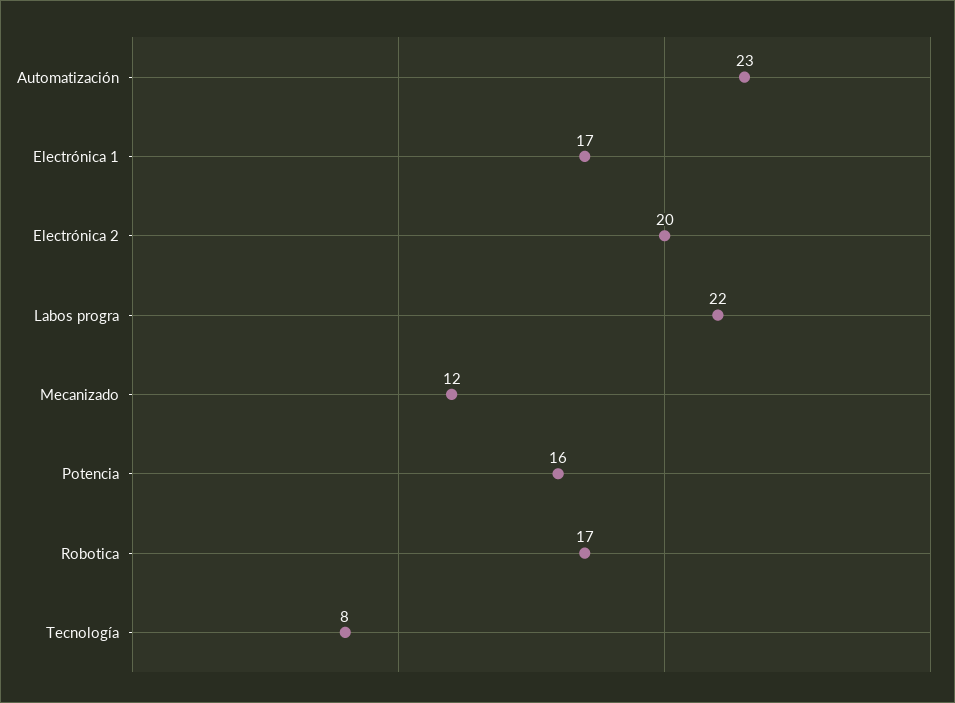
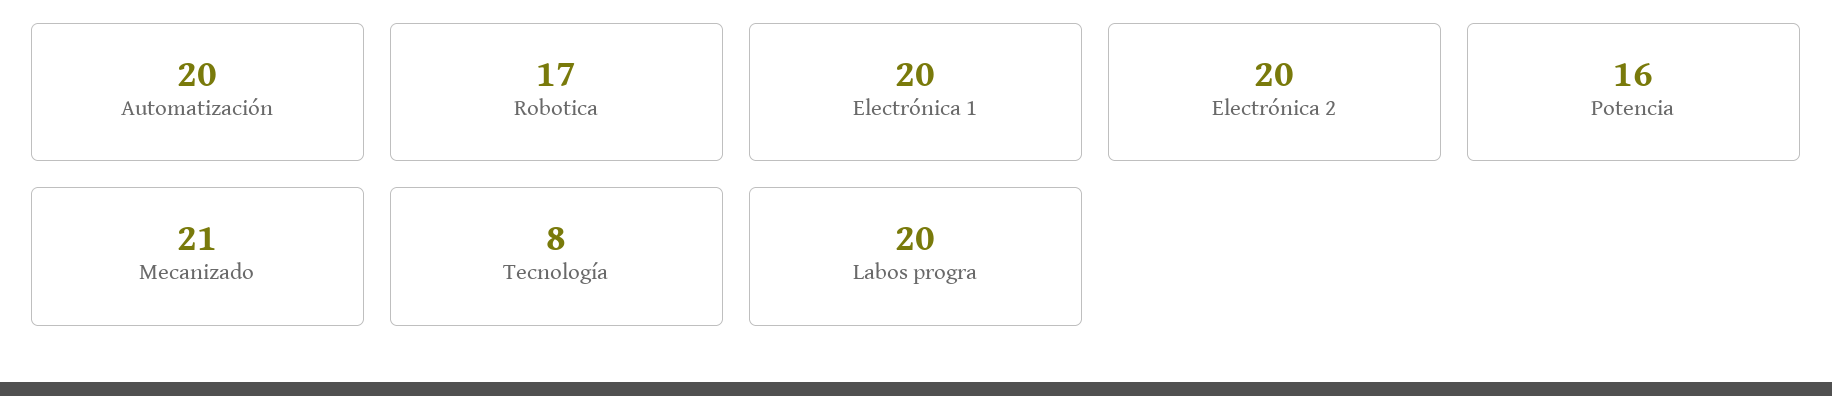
  {
-   "Automatización": 23,
+   "Automatización": 20,
-   "Electrónica 1": 17,
+   "Electrónica 1": 20,
    "Electrónica 2": 20,
-   "Labos progra": 22,
+   "Labos progra": 20,
-   "Mecanizado": 12,
+   "Mecanizado": 21,
    "Potencia": 16,
    "Robotica": 17,
    "Tecnología": 8
  }

